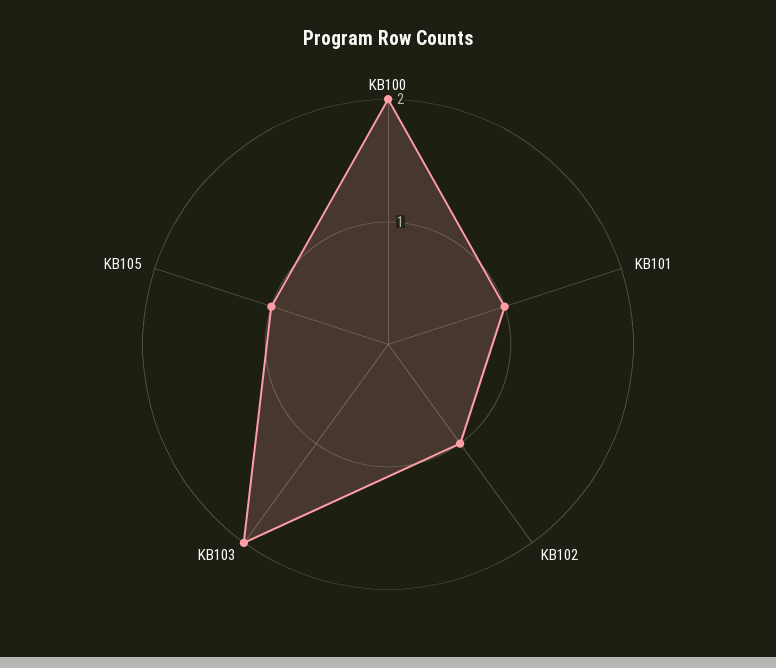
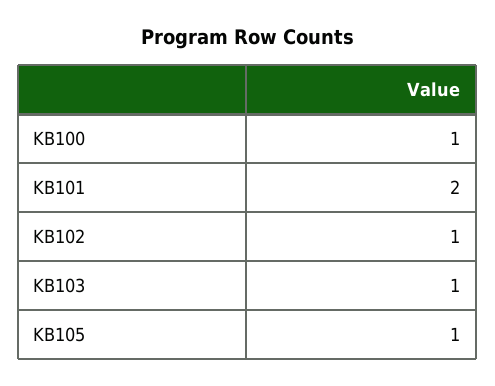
  {
-   "KB100": 2,
+   "KB100": 1,
-   "KB101": 1,
+   "KB101": 2,
    "KB102": 1,
-   "KB103": 2,
+   "KB103": 1,
    "KB105": 1
  }

